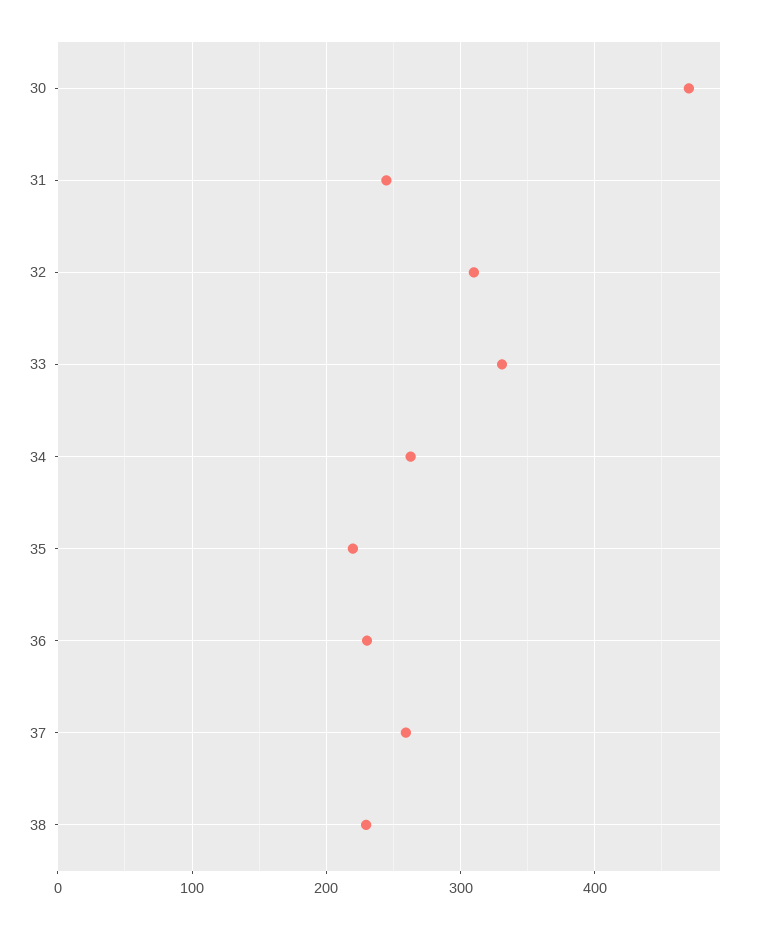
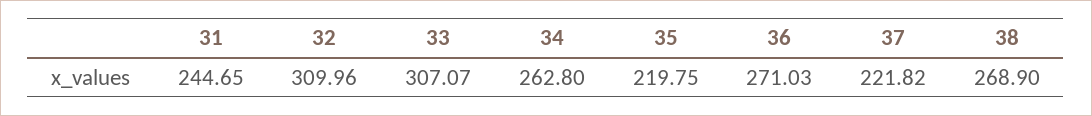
  {
-   "30": 470,
    "31": 244.65,
    "32": 309.96,
-   "33": 330,
+   "33": 307.07,
    "34": 262.8,
    "35": 219.75,
-   "36": 230,
+   "36": 271.03,
-   "37": 260,
+   "37": 221.82,
-   "38": 230
+   "38": 268.9
  }

